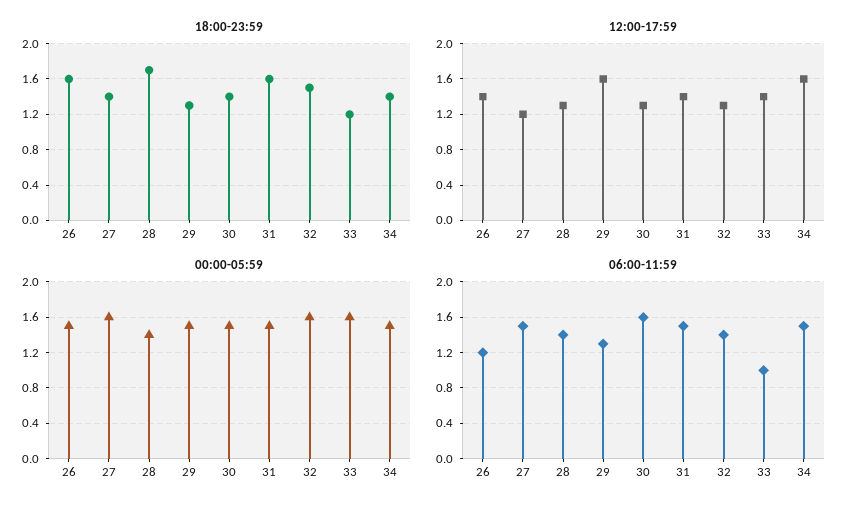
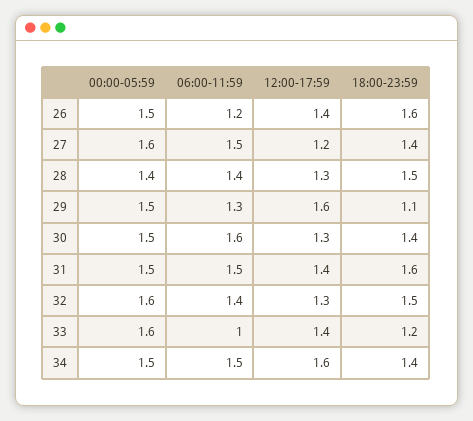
  {
    "18:00-23:59": {
      "26": 1.6,
      "27": 1.4,
-     "28": 1.7,
+     "28": 1.5,
-     "29": 1.3,
+     "29": 1.1,
      "30": 1.4,
      "31": 1.6,
      "32": 1.5,
      "33": 1.2,
      "34": 1.4
    },
    "12:00-17:59": {
      "26": 1.4,
      "27": 1.2,
      "28": 1.3,
      "29": 1.6,
      "30": 1.3,
      "31": 1.4,
      "32": 1.3,
      "33": 1.4,
      "34": 1.6
    },
    "00:00-05:59": {
      "26": 1.5,
      "27": 1.6,
      "28": 1.4,
      "29": 1.5,
      "30": 1.5,
      "31": 1.5,
      "32": 1.6,
      "33": 1.6,
      "34": 1.5
    },
    "06:00-11:59": {
      "26": 1.2,
      "27": 1.5,
      "28": 1.4,
      "29": 1.3,
      "30": 1.6,
      "31": 1.5,
      "32": 1.4,
      "33": 1,
      "34": 1.5
    }
  }

